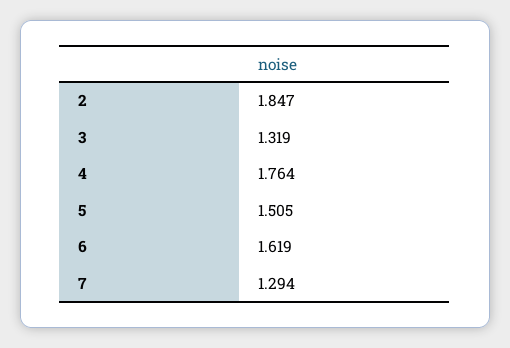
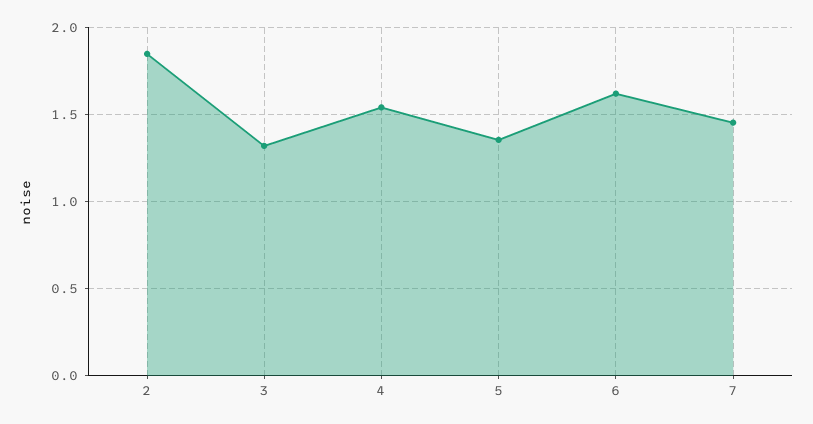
  {
    "2": 1.847,
    "3": 1.319,
-   "4": 1.764,
+   "4": 1.55,
-   "5": 1.505,
+   "5": 1.35,
    "6": 1.619,
-   "7": 1.294
+   "7": 1.45
  }

